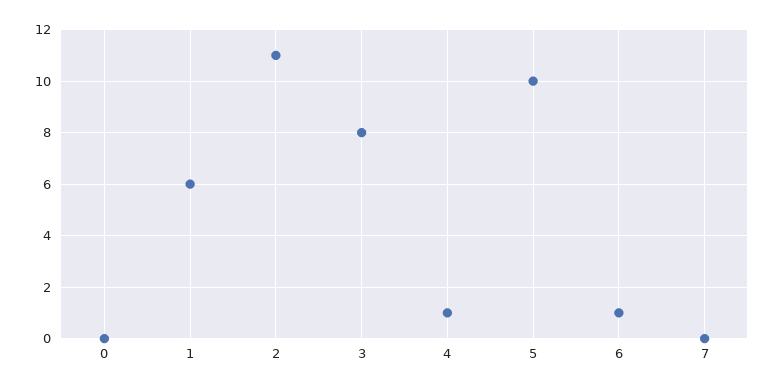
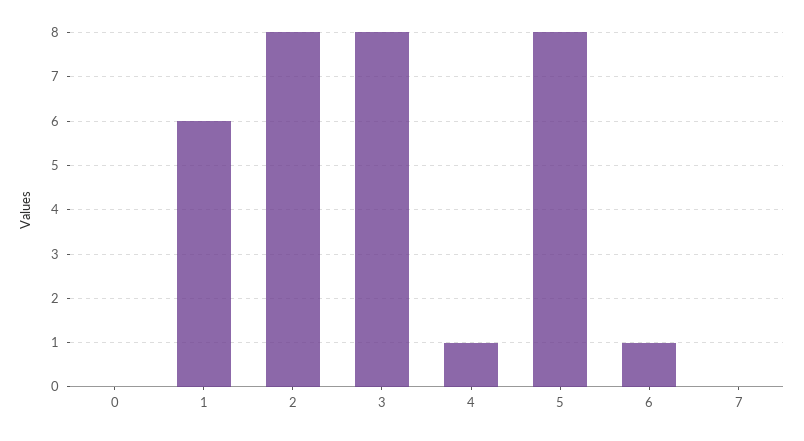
  {
    "0": 0,
    "1": 6,
-   "2": 11,
+   "2": 8,
    "3": 8,
    "4": 1,
-   "5": 10,
+   "5": 8,
    "6": 1,
    "7": 0
  }

